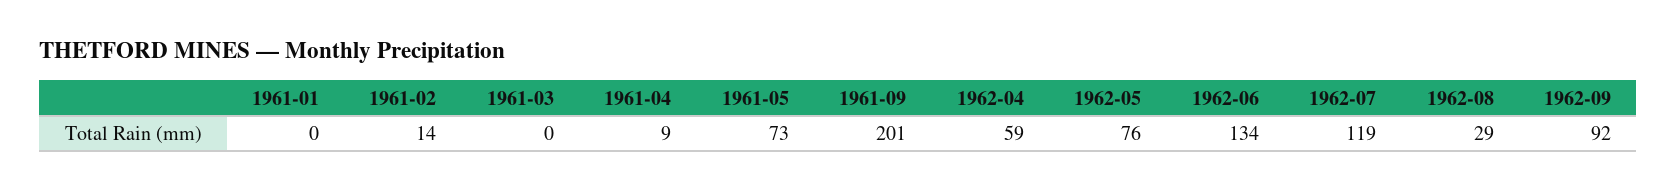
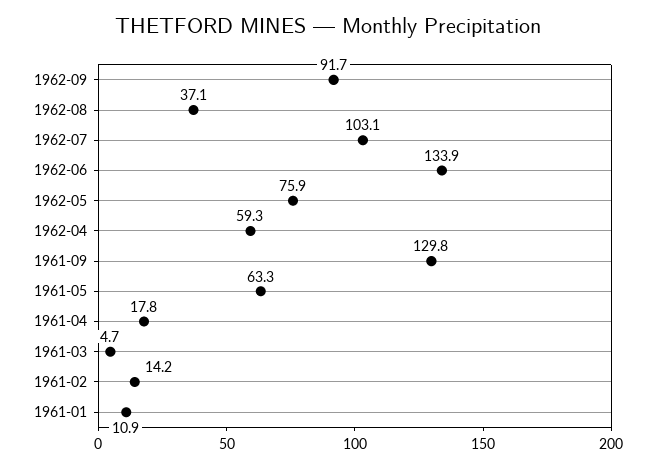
  {
-   "1961-01": 0,
+   "1961-01": 10.9,
    "1961-02": 14.2,
-   "1961-03": 0,
+   "1961-03": 4.7,
-   "1961-04": 9,
+   "1961-04": 17.8,
-   "1961-05": 73,
+   "1961-05": 63.3,
-   "1961-09": 201,
+   "1961-09": 129.8,
    "1962-04": 59.3,
    "1962-05": 75.9,
    "1962-06": 133.9,
-   "1962-07": 119,
+   "1962-07": 103.1,
-   "1962-08": 29,
+   "1962-08": 37.1,
    "1962-09": 91.7
  }

